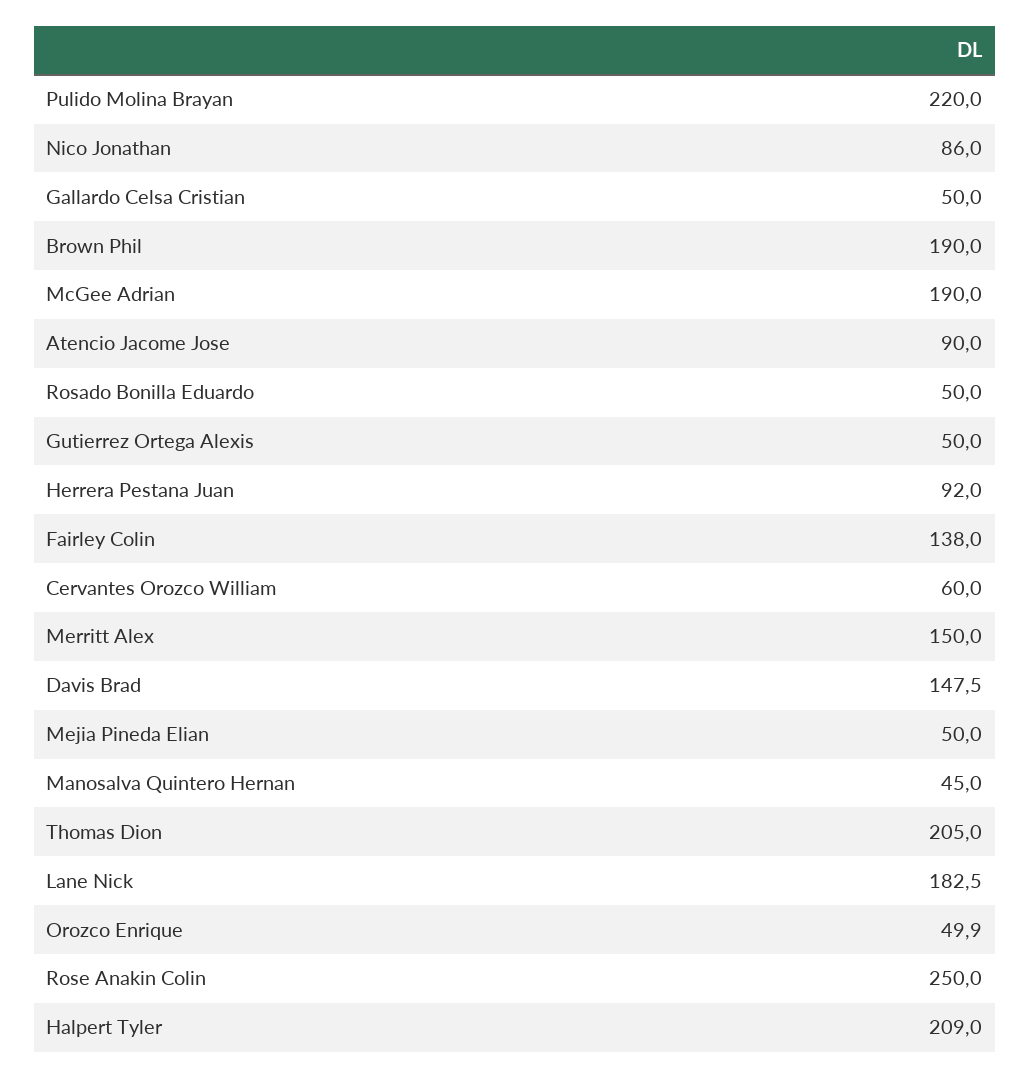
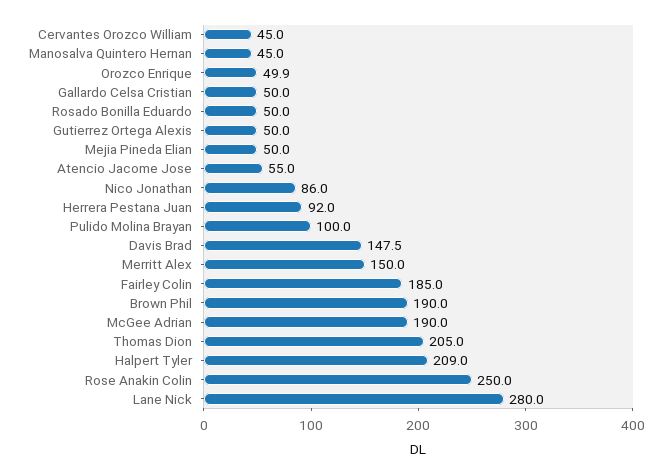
  {
-   "Pulido Molina Brayan": 220,
+   "Pulido Molina Brayan": 100,
    "Nico Jonathan": 86,
    "Gallardo Celsa Cristian": 50,
    "Brown Phil": 190,
    "McGee Adrian": 190,
-   "Atencio Jacome Jose": 90,
+   "Atencio Jacome Jose": 55,
    "Rosado Bonilla Eduardo": 50,
    "Gutierrez Ortega Alexis": 50,
    "Herrera Pestana Juan": 92,
-   "Fairley Colin": 138,
+   "Fairley Colin": 185,
-   "Cervantes Orozco William": 60,
+   "Cervantes Orozco William": 45,
    "Merritt Alex": 150,
    "Davis Brad": 147.5,
    "Mejia Pineda Elian": 50,
    "Manosalva Quintero Hernan": 45,
    "Thomas Dion": 205,
-   "Lane Nick": 182.5,
+   "Lane Nick": 280,
    "Orozco Enrique": 49.9,
    "Rose Anakin Colin": 250,
    "Halpert Tyler": 209
  }

